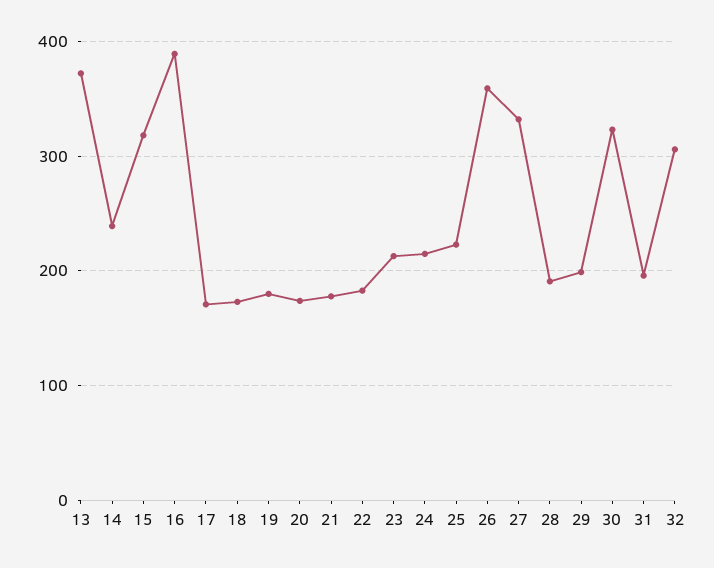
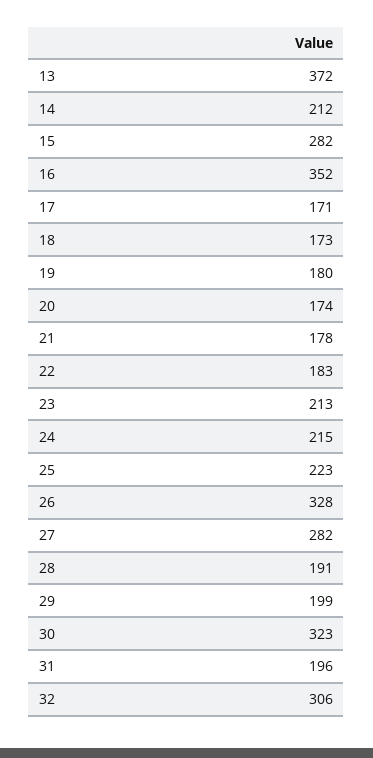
  {
    "13": 372,
-   "14": 240,
+   "14": 212,
-   "15": 320,
+   "15": 282,
-   "16": 390,
+   "16": 352,
    "17": 171,
    "18": 173,
    "19": 180,
    "20": 174,
    "21": 178,
    "22": 183,
    "23": 213,
    "24": 215,
    "25": 223,
-   "26": 360,
+   "26": 328,
-   "27": 330,
+   "27": 282,
    "28": 191,
    "29": 199,
    "30": 323,
    "31": 196,
    "32": 306
  }

